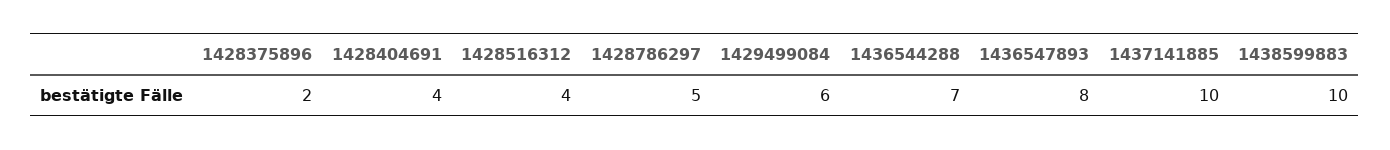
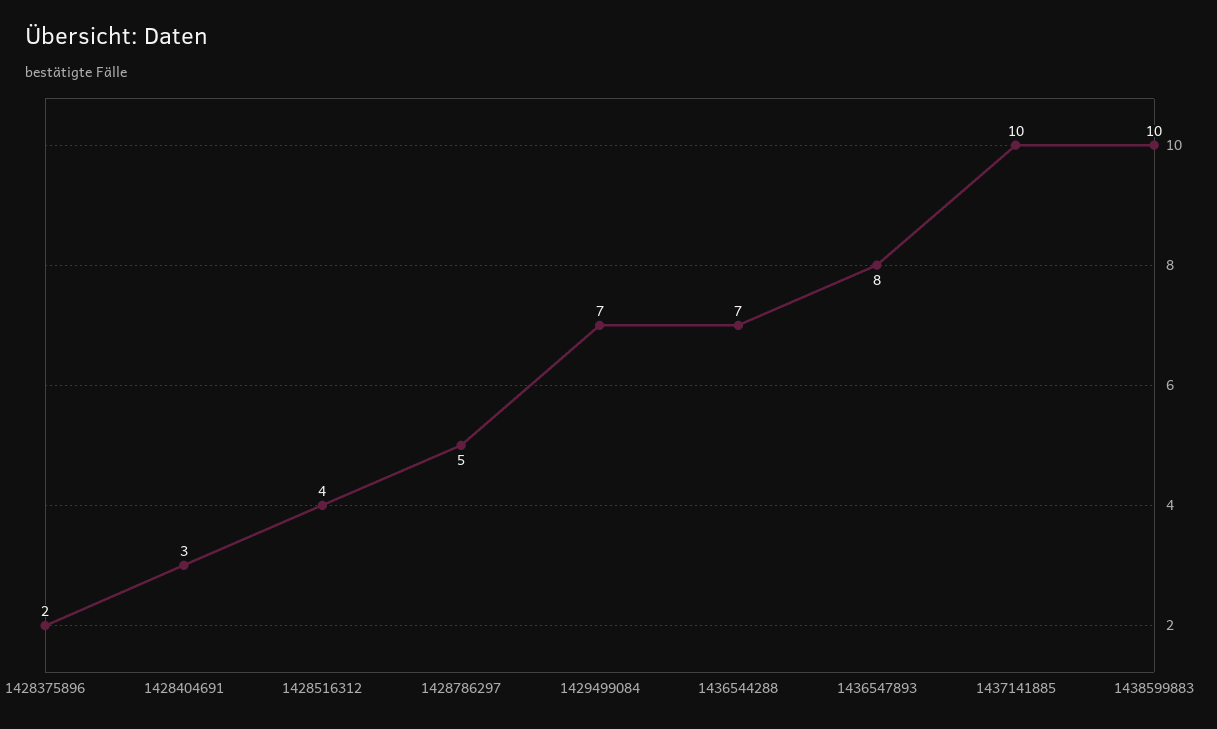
  {
    "1428375896": 2,
-   "1428404691": 4,
+   "1428404691": 3,
    "1428516312": 4,
    "1428786297": 5,
-   "1429499084": 6,
+   "1429499084": 7,
    "1436544288": 7,
    "1436547893": 8,
    "1437141885": 10,
    "1438599883": 10
  }

